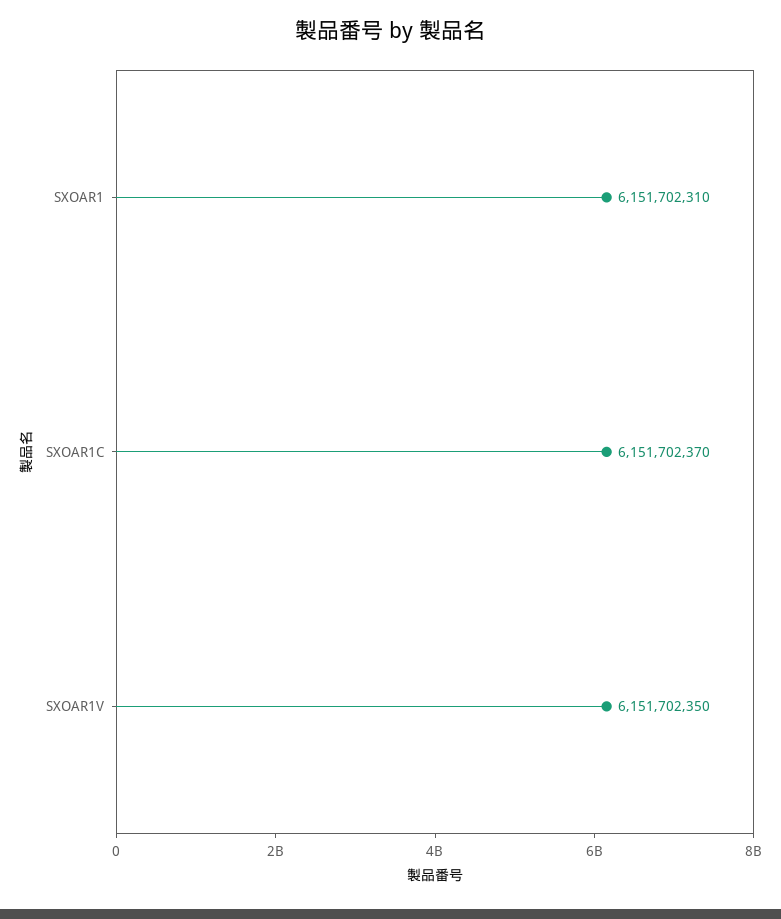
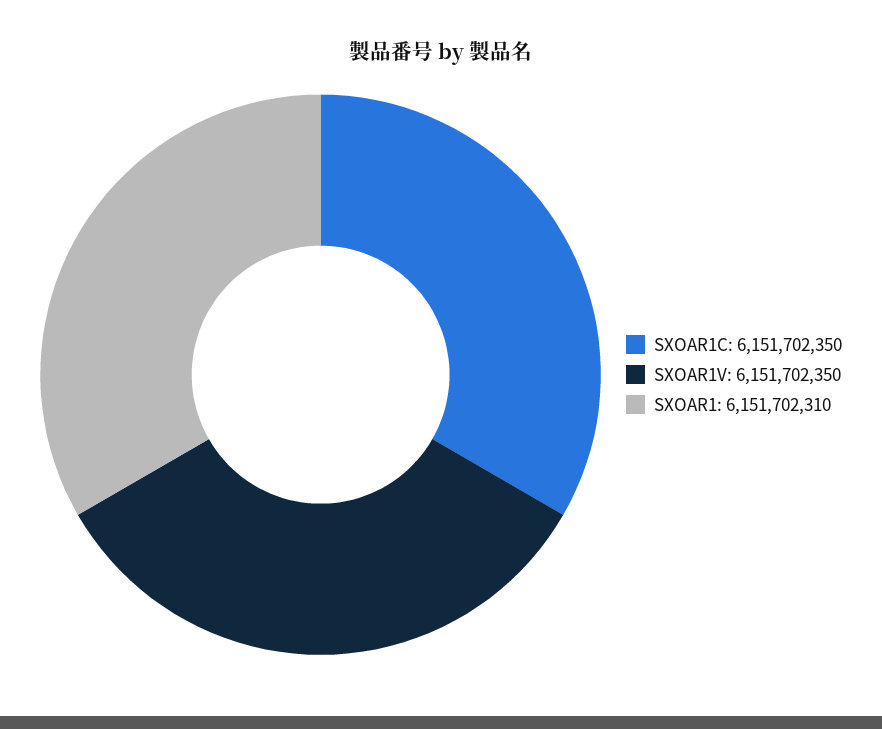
  {
    "SXOAR1": 6151702310,
-   "SXOAR1C": 6151702370,
+   "SXOAR1C": 6151702350,
    "SXOAR1V": 6151702350
  }

